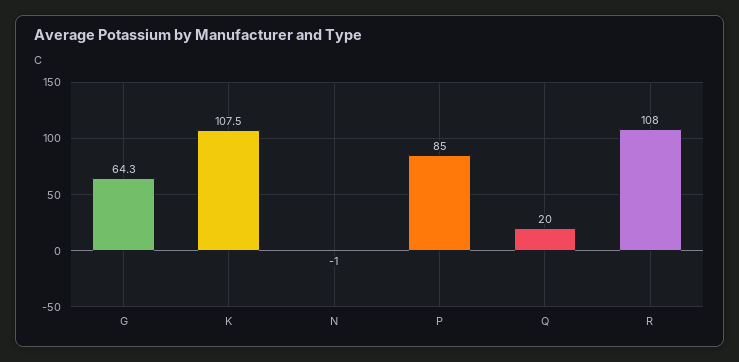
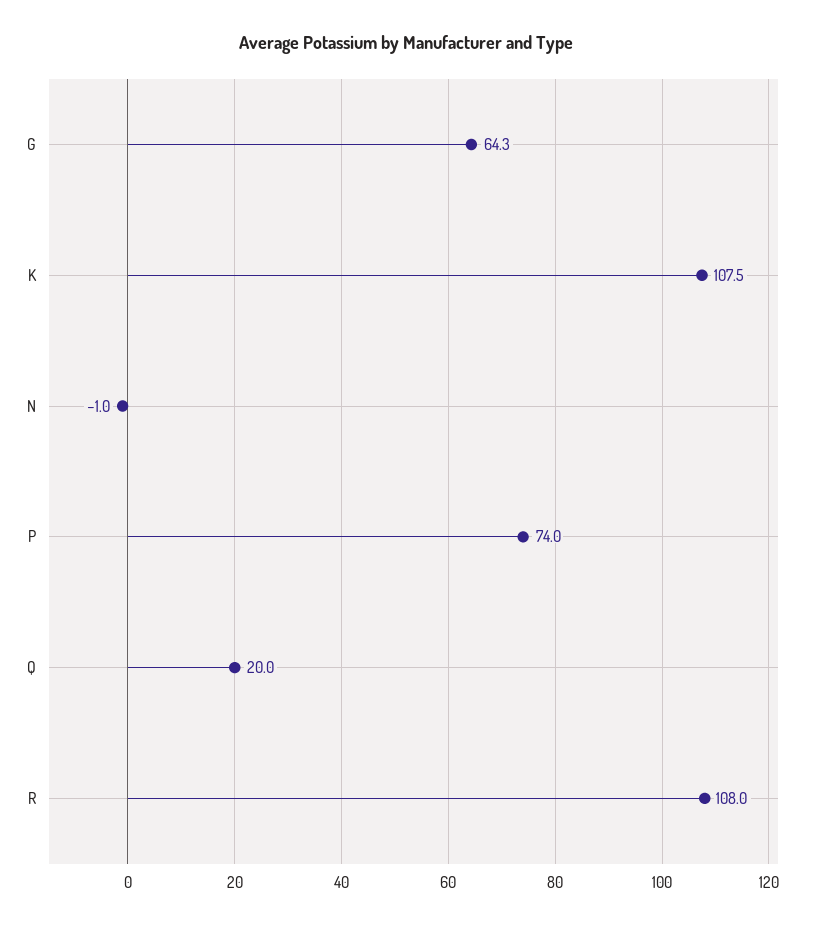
  {
    "G": 64.3,
    "K": 107.5,
    "N": -1,
-   "P": 85,
+   "P": 74,
    "Q": 20,
    "R": 108
  }

